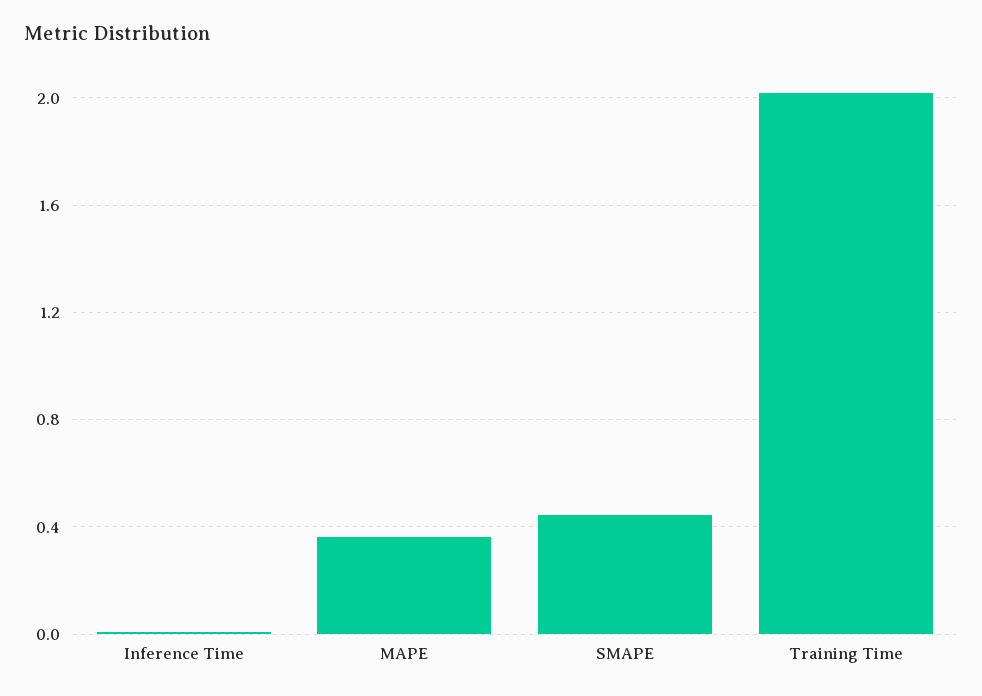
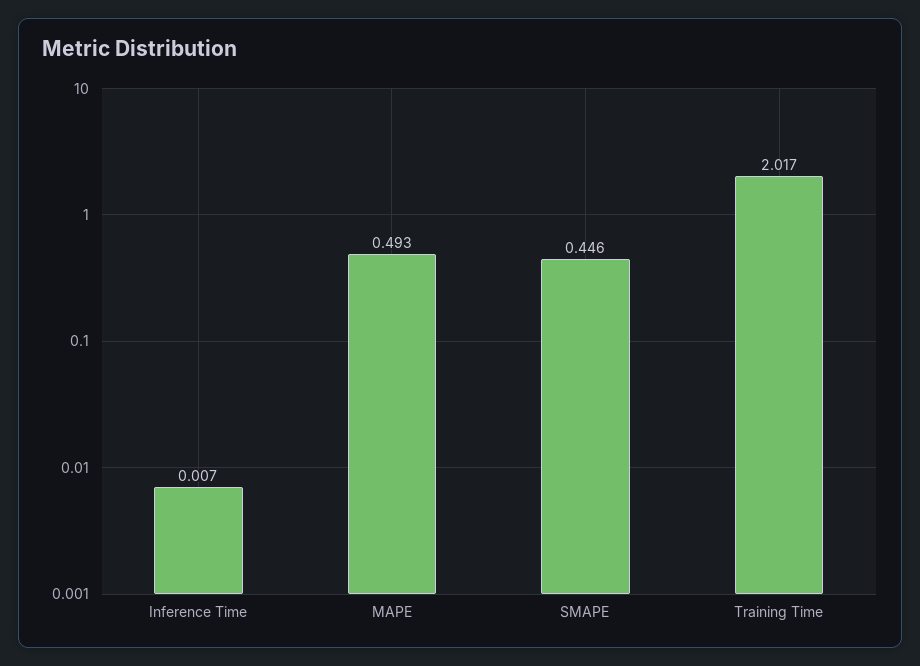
  {
    "Inference Time": 0.007,
-   "MAPE": 0.35,
+   "MAPE": 0.493,
    "SMAPE": 0.446,
    "Training Time": 2.017
  }

